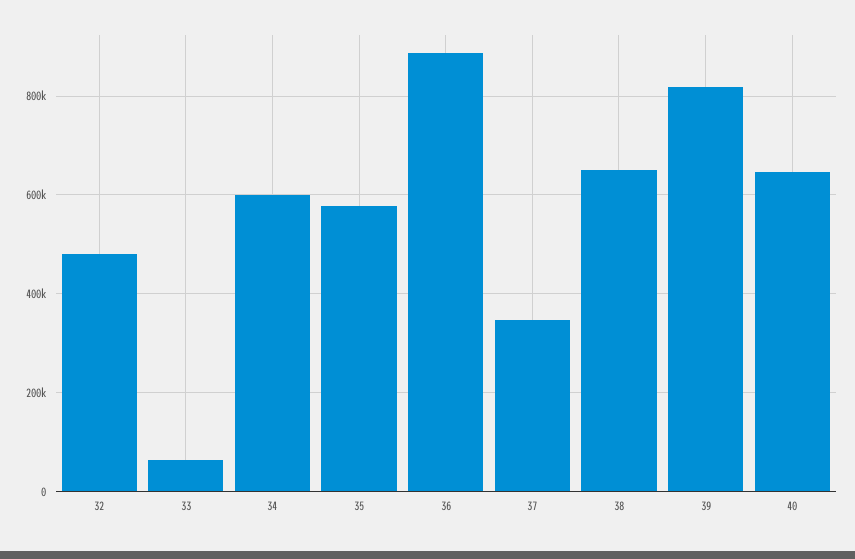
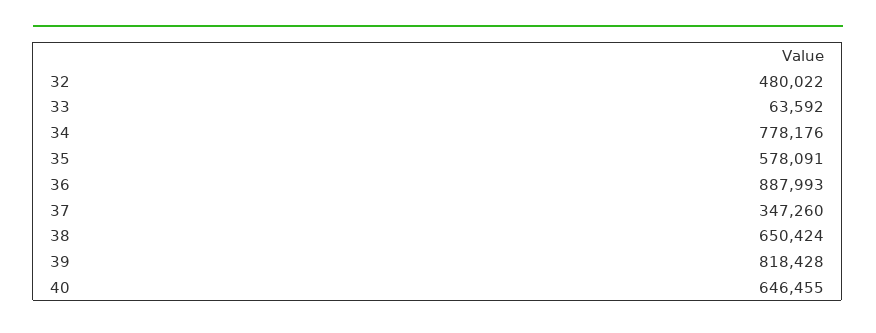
  {
    "32": 480022,
    "33": 63592,
-   "34": 600000,
+   "34": 778176,
    "35": 578091,
    "36": 887993,
    "37": 347260,
    "38": 650424,
    "39": 818428,
    "40": 646455
  }

